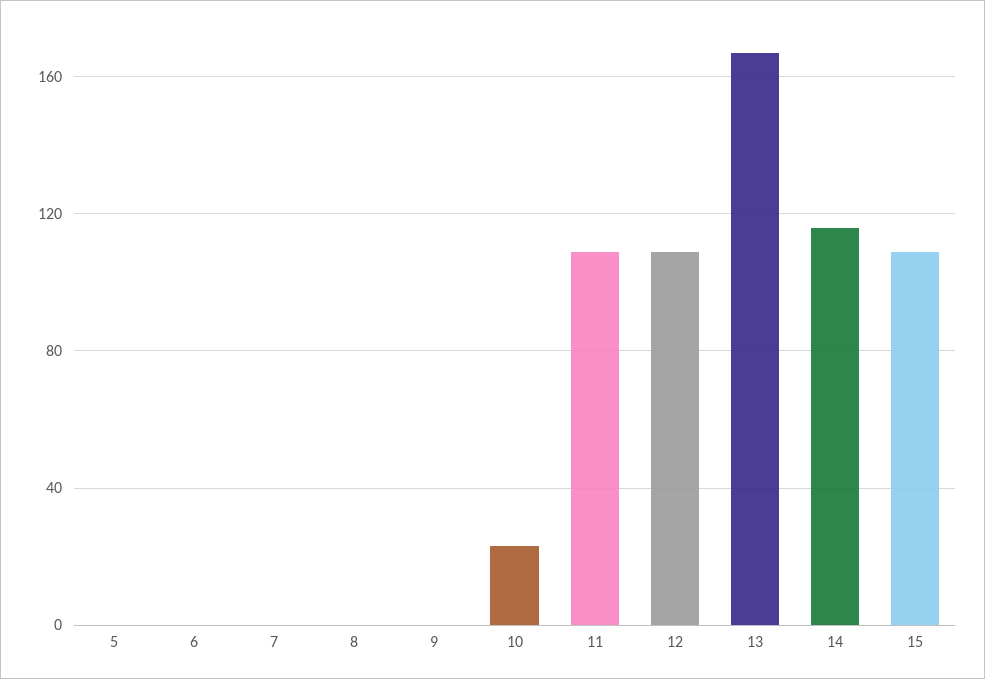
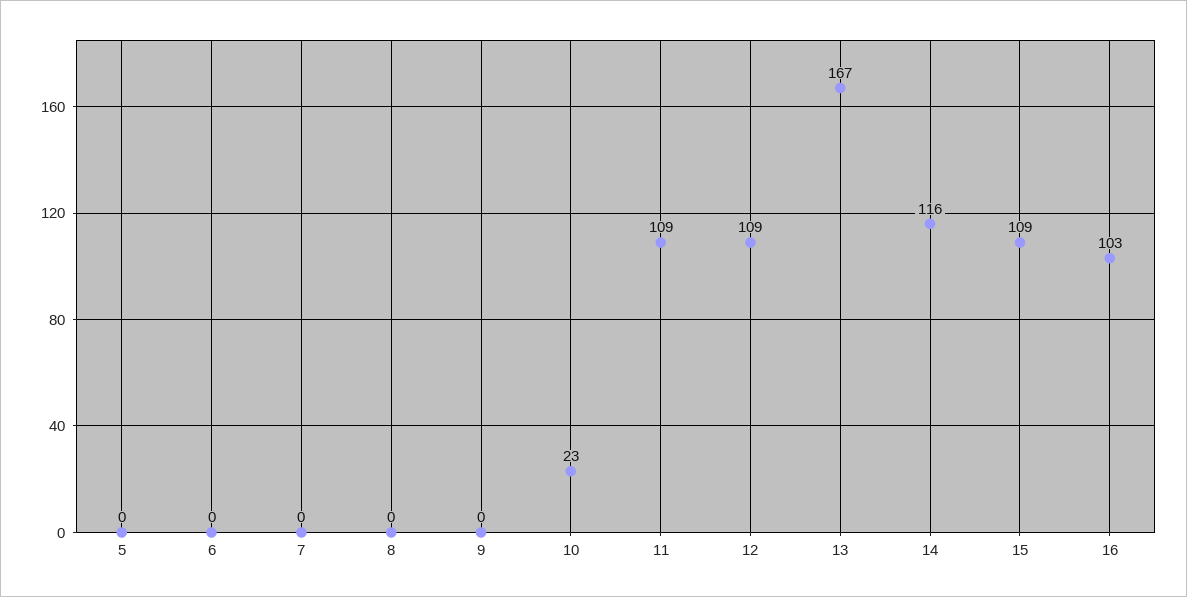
  {
    "5": 0,
    "6": 0,
    "7": 0,
    "8": 0,
    "9": 0,
    "10": 23,
    "11": 109,
    "12": 109,
    "13": 167,
    "14": 116,
-   "15": 109
+   "15": 109,
+   "16": 103
  }

